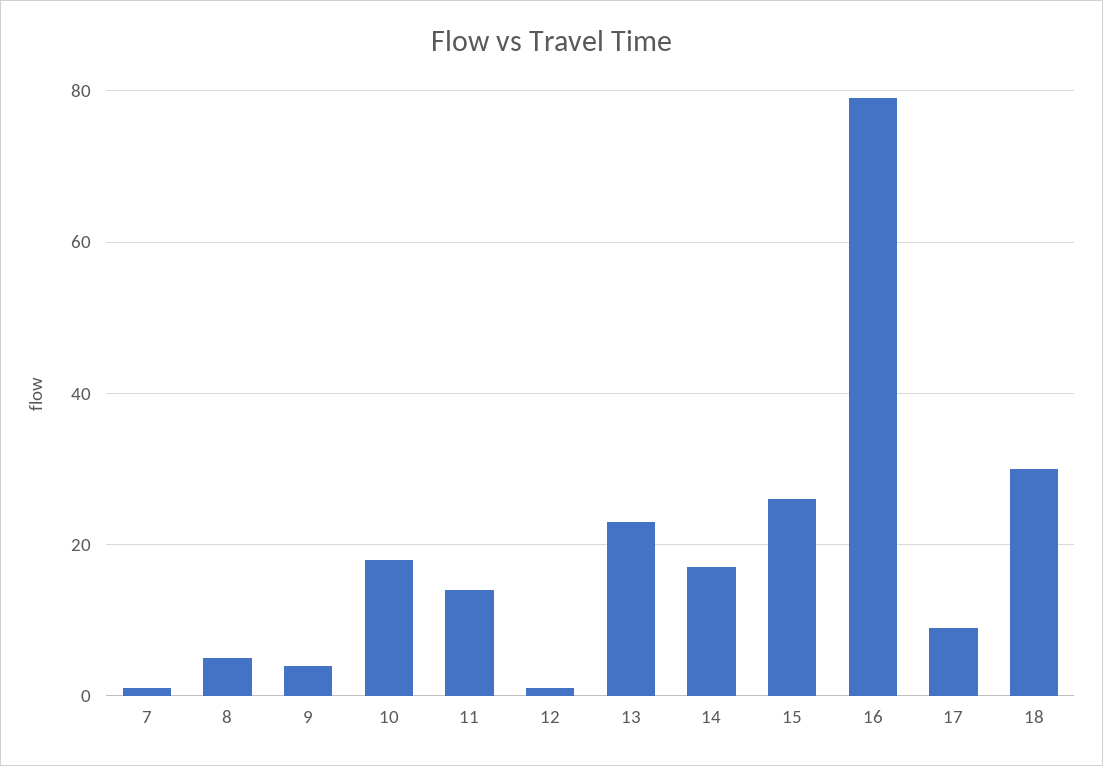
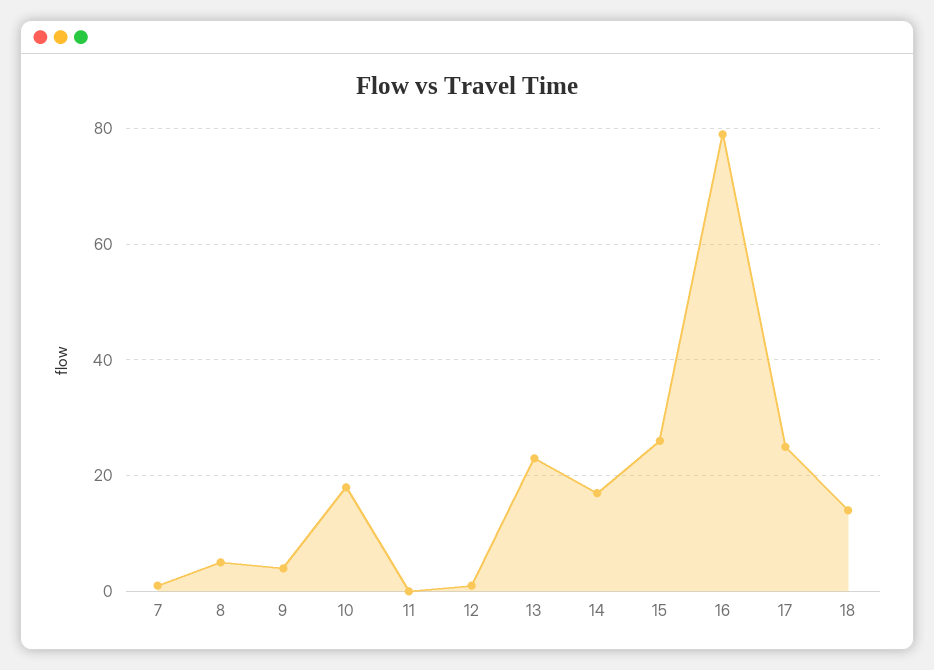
  {
    "7": 0,
    "8": 5,
    "9": 5,
    "10": 20,
-   "11": 15,
+   "11": 0,
    "12": 0,
    "13": 25,
    "14": 15,
    "15": 25,
    "16": 80,
-   "17": 10,
+   "17": 25,
-   "18": 30
+   "18": 15
  }

